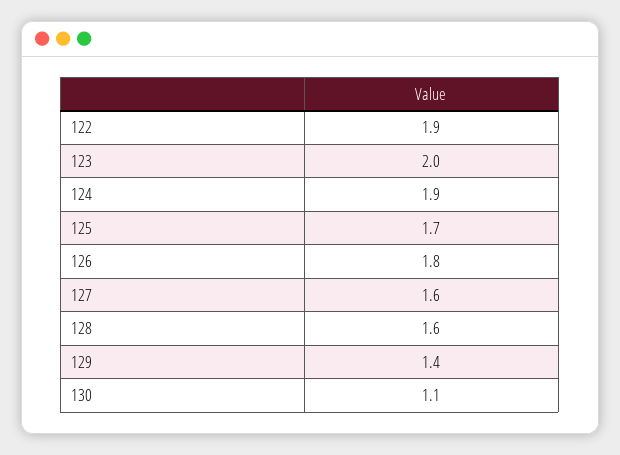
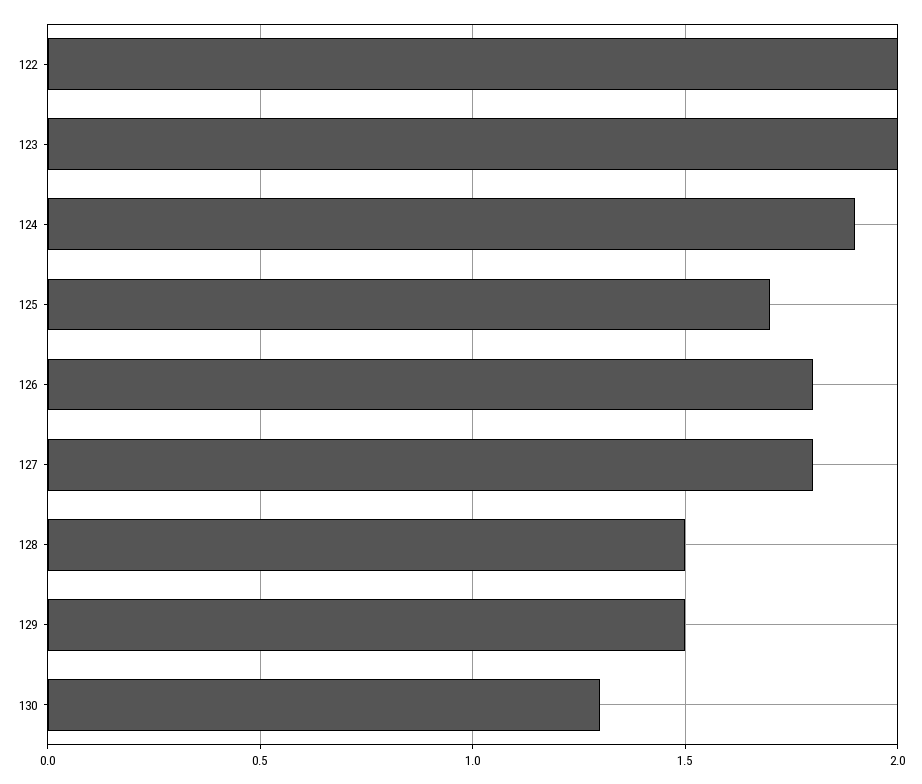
  {
-   "122": 1.9,
+   "122": 2,
    "123": 2,
    "124": 1.9,
    "125": 1.7,
    "126": 1.8,
-   "127": 1.6,
+   "127": 1.8,
-   "128": 1.6,
+   "128": 1.5,
-   "129": 1.4,
+   "129": 1.5,
-   "130": 1.1
+   "130": 1.3
  }

